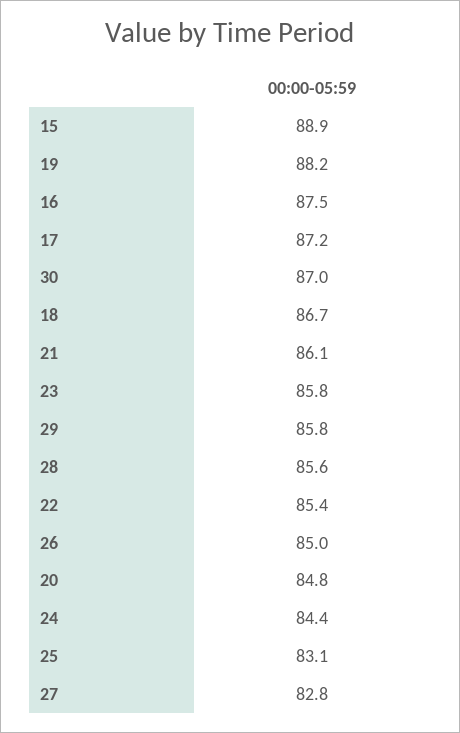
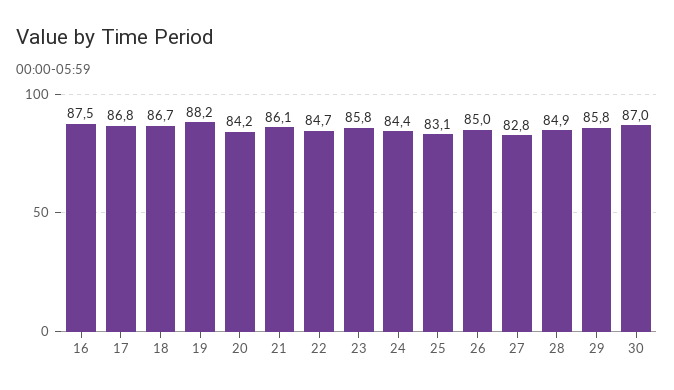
  {
-   "15": 88.9,
    "19": 88.2,
    "16": 87.5,
-   "17": 87.2,
+   "17": 86.8,
    "30": 87,
    "18": 86.7,
    "21": 86.1,
    "23": 85.8,
    "29": 85.8,
-   "28": 85.6,
+   "28": 84.9,
-   "22": 85.4,
+   "22": 84.7,
    "26": 85,
-   "20": 84.8,
+   "20": 84.2,
    "24": 84.4,
    "25": 83.1,
    "27": 82.8
  }

